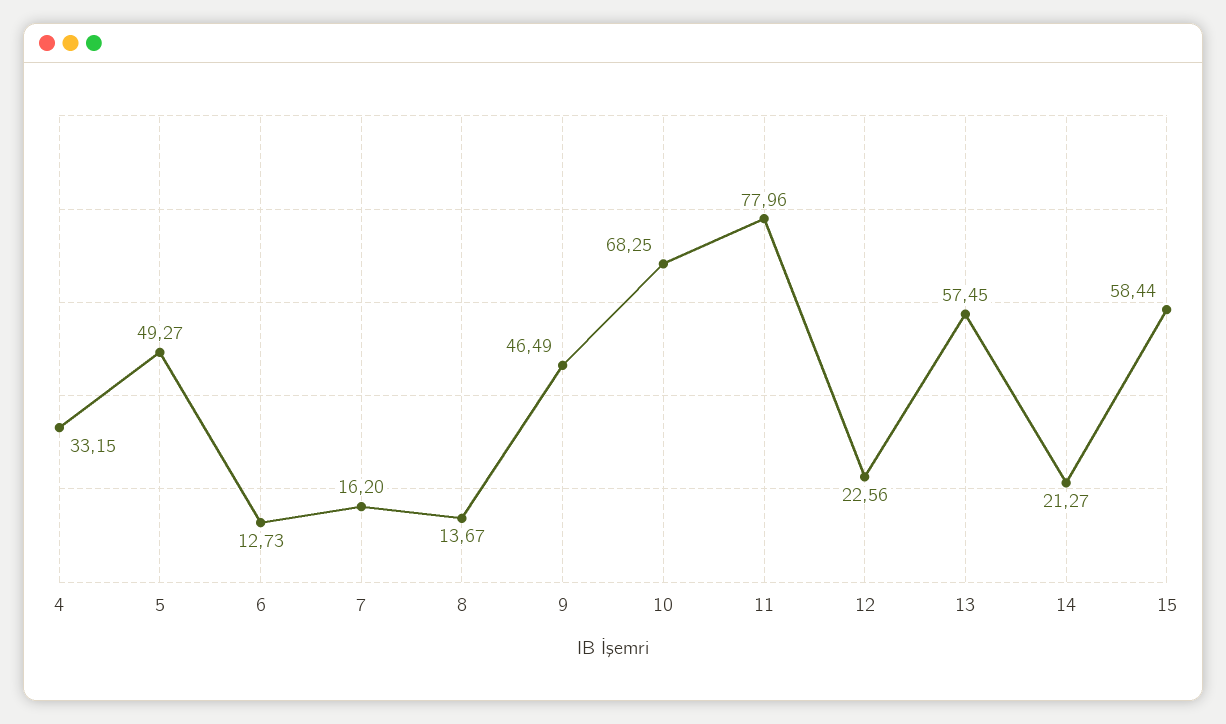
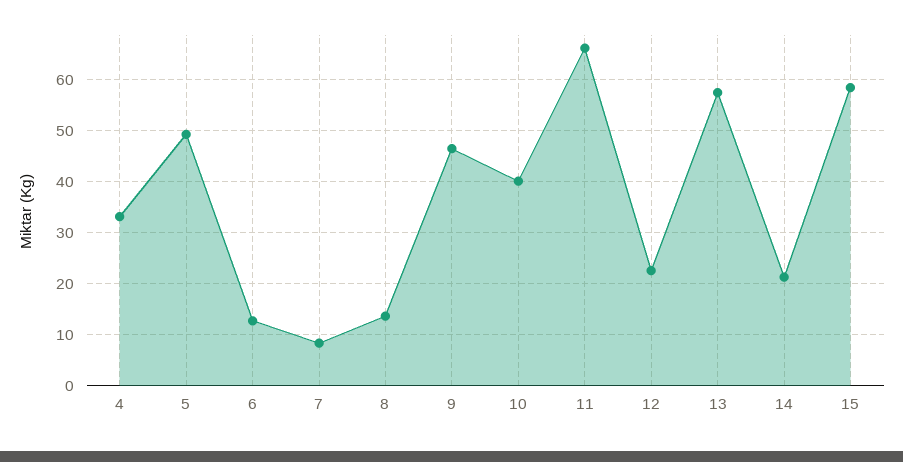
  {
    "4": 33.15,
    "5": 49.27,
    "6": 12.73,
-   "7": 16.2,
+   "7": 8,
    "8": 13.67,
    "9": 46.49,
-   "10": 68.25,
+   "10": 40,
-   "11": 77.96,
+   "11": 66,
    "12": 22.56,
    "13": 57.45,
    "14": 21.27,
    "15": 58.44
  }

